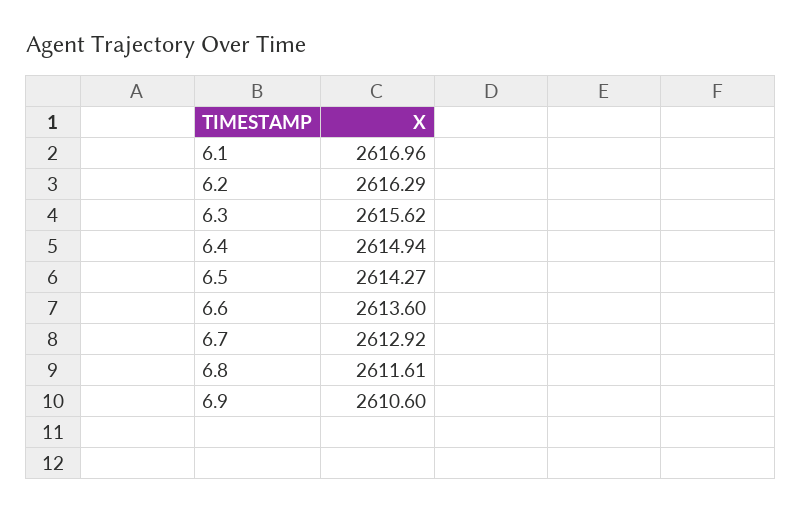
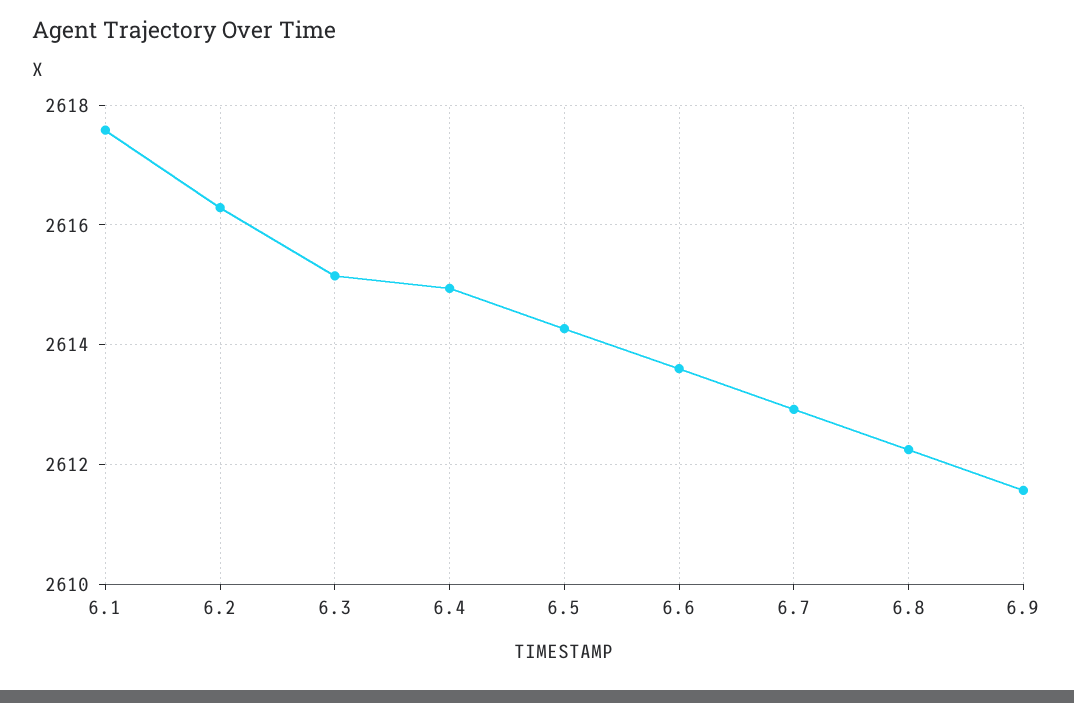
  {
-   "6.1": 2616.96,
+   "6.1": 2617.6,
    "6.2": 2616.29,
-   "6.3": 2615.62,
+   "6.3": 2615.2,
    "6.4": 2614.94,
    "6.5": 2614.27,
    "6.6": 2613.6,
    "6.7": 2612.92,
-   "6.8": 2611.61,
+   "6.8": 2612.2,
-   "6.9": 2610.6
+   "6.9": 2611.6
  }

